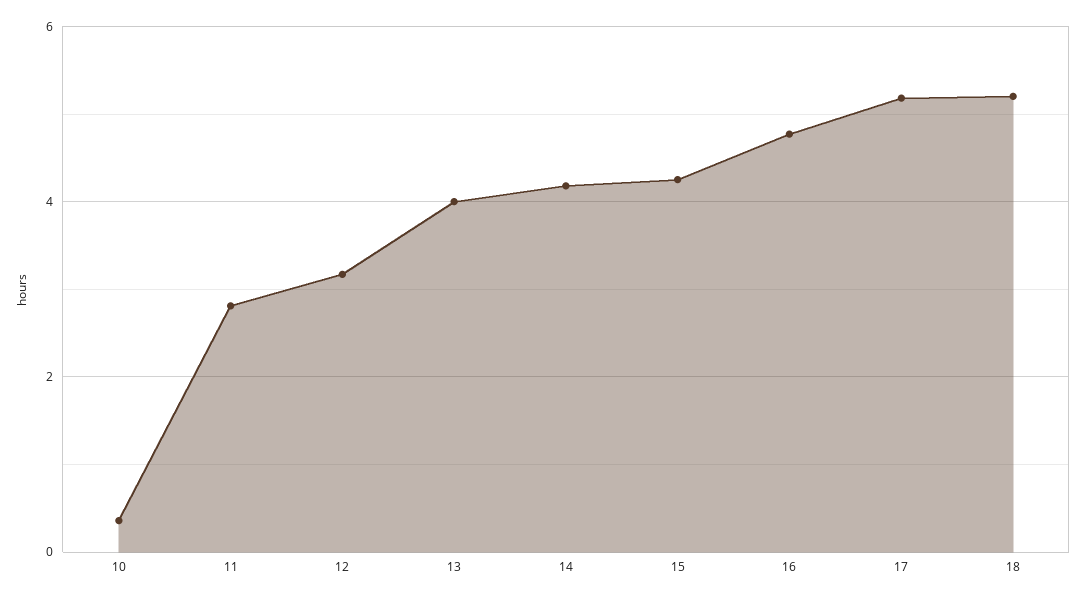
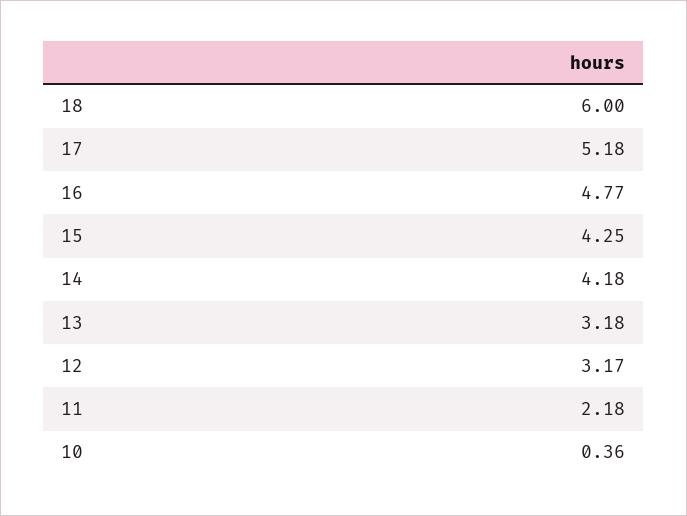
  {
    "10": 0.36,
-   "11": 2.8,
+   "11": 2.18,
    "12": 3.17,
-   "13": 4,
+   "13": 3.18,
    "14": 4.18,
    "15": 4.25,
    "16": 4.77,
    "17": 5.18,
-   "18": 5.2
+   "18": 6
  }

